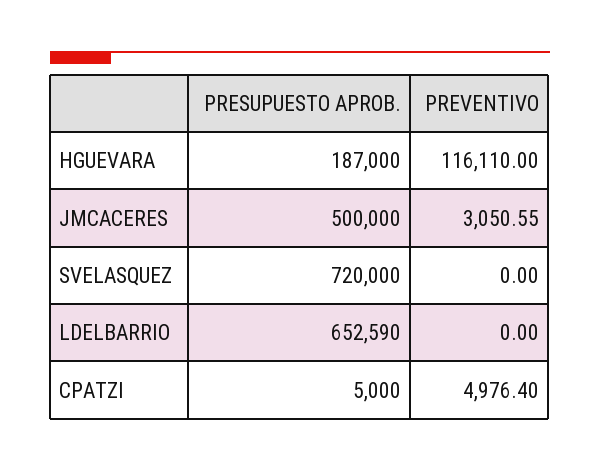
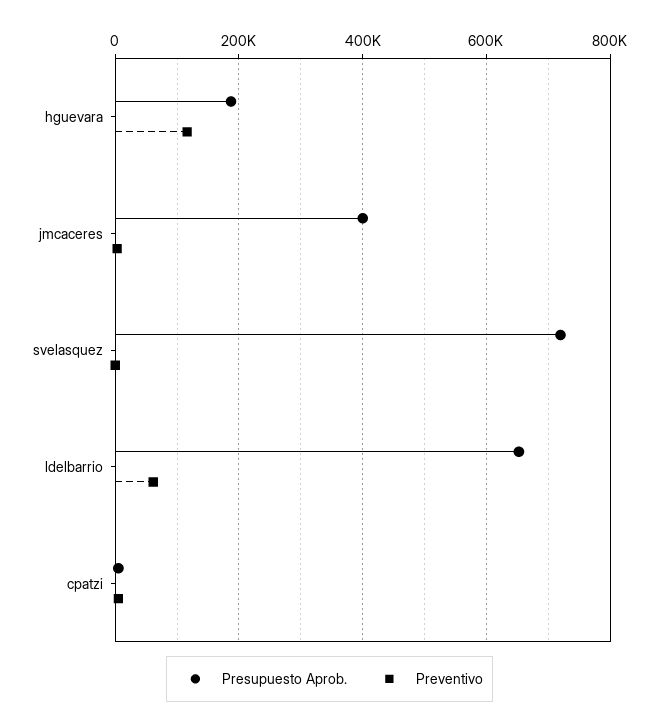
  {
    "PRESUPUESTO APROB.": {
      "HGUEVARA": 187000,
-     "JMCACERES": 500000,
+     "JMCACERES": 400000,
      "SVELASQUEZ": 720000,
      "LDELBARRIO": 652590,
      "CPATZI": 5000
    },
    "PREVENTIVO": {
      "HGUEVARA": 116110,
      "JMCACERES": 3050.55,
      "SVELASQUEZ": 0,
-     "LDELBARRIO": 0,
+     "LDELBARRIO": 60000,
      "CPATZI": 4976.4
    }
  }

